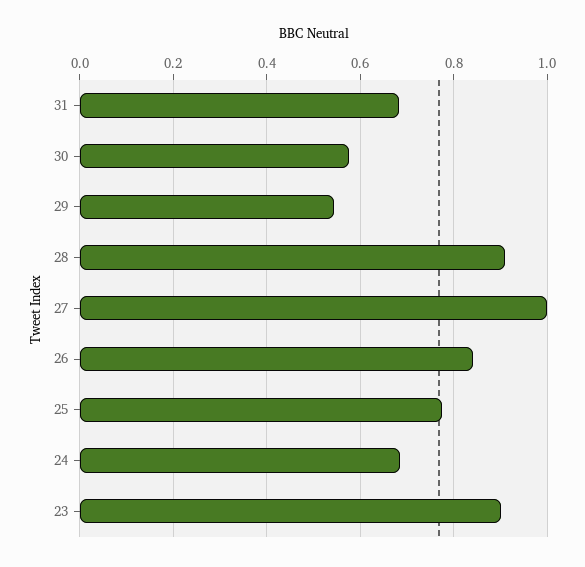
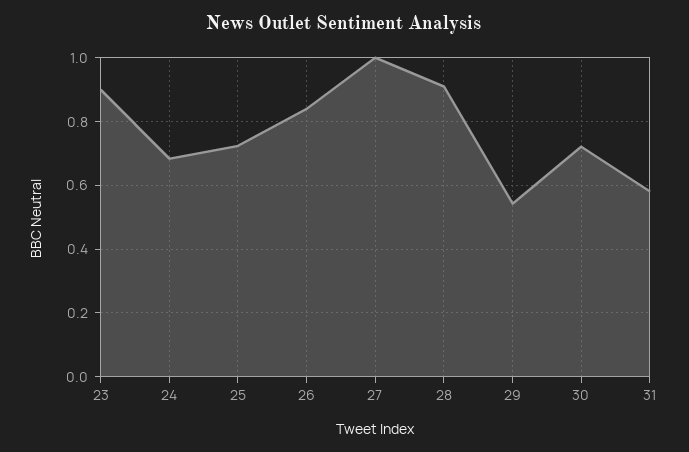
  {
-   "31": 0.68,
+   "31": 0.58,
-   "30": 0.58,
+   "30": 0.72,
    "29": 0.54,
    "28": 0.92,
    "27": 1,
    "26": 0.84,
-   "25": 0.78,
+   "25": 0.72,
    "24": 0.68,
    "23": 0.9
  }

